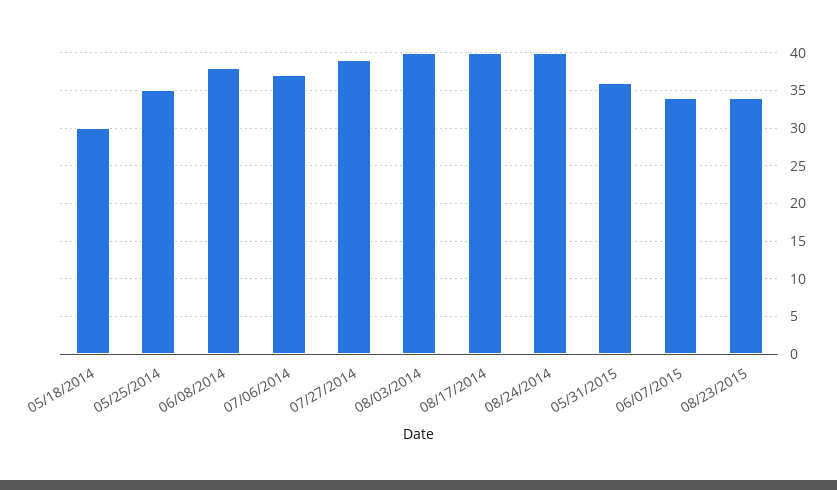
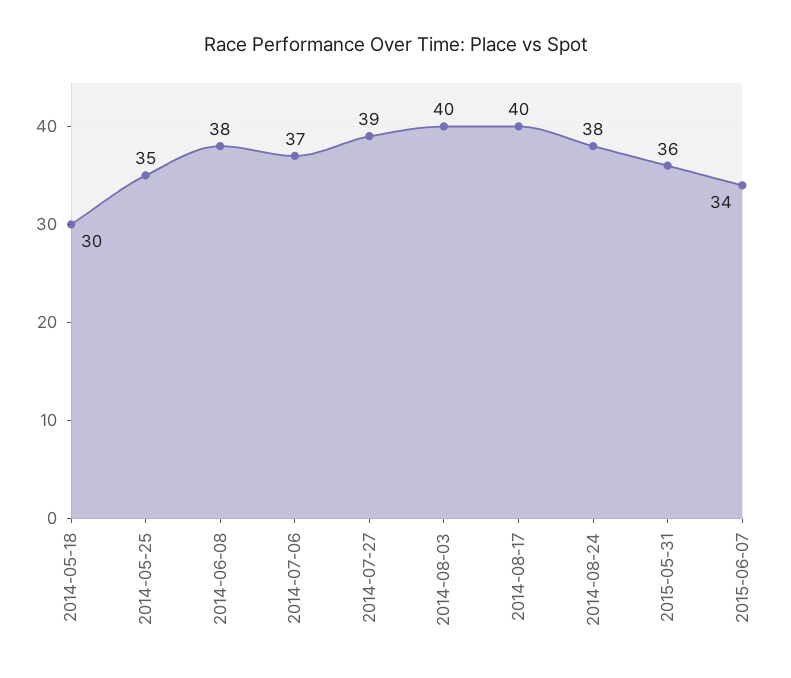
  {
    "05/18/2014": 30,
    "05/25/2014": 35,
    "06/08/2014": 38,
    "07/06/2014": 37,
    "07/27/2014": 39,
    "08/03/2014": 40,
    "08/17/2014": 40,
-   "08/24/2014": 40,
+   "08/24/2014": 38,
    "05/31/2015": 36,
-   "06/07/2015": 34,
+   "06/07/2015": 34
-   "08/23/2015": 34
  }

